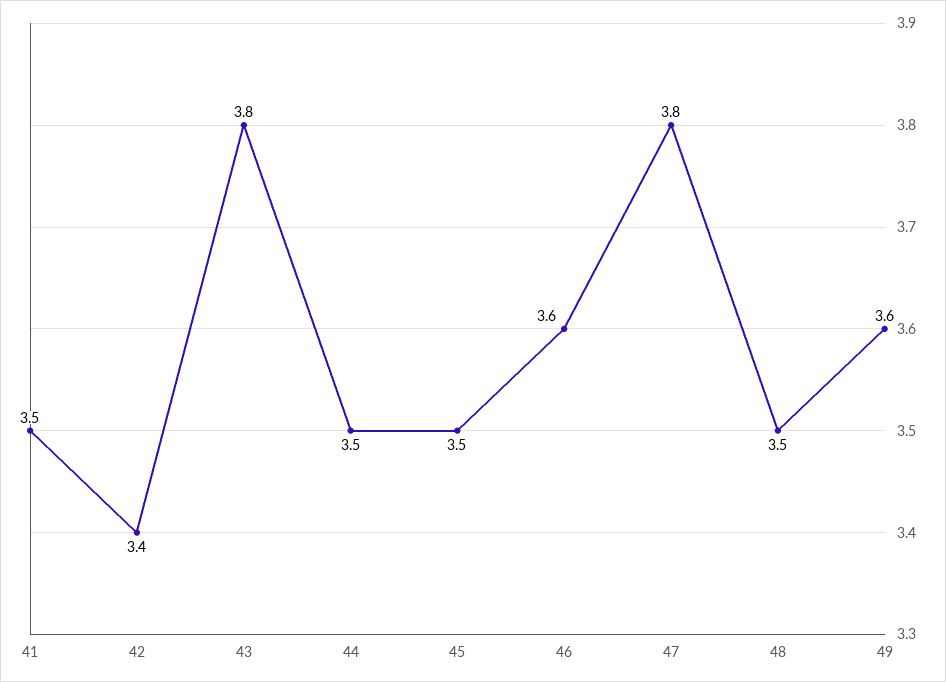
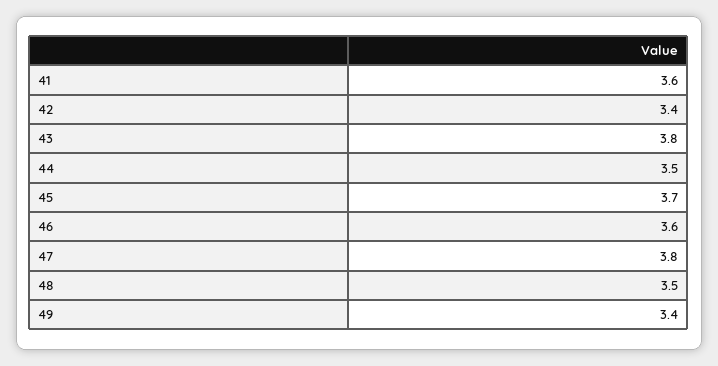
  {
-   "41": 3.5,
+   "41": 3.6,
    "42": 3.4,
    "43": 3.8,
    "44": 3.5,
-   "45": 3.5,
+   "45": 3.7,
    "46": 3.6,
    "47": 3.8,
    "48": 3.5,
-   "49": 3.6
+   "49": 3.4
  }

